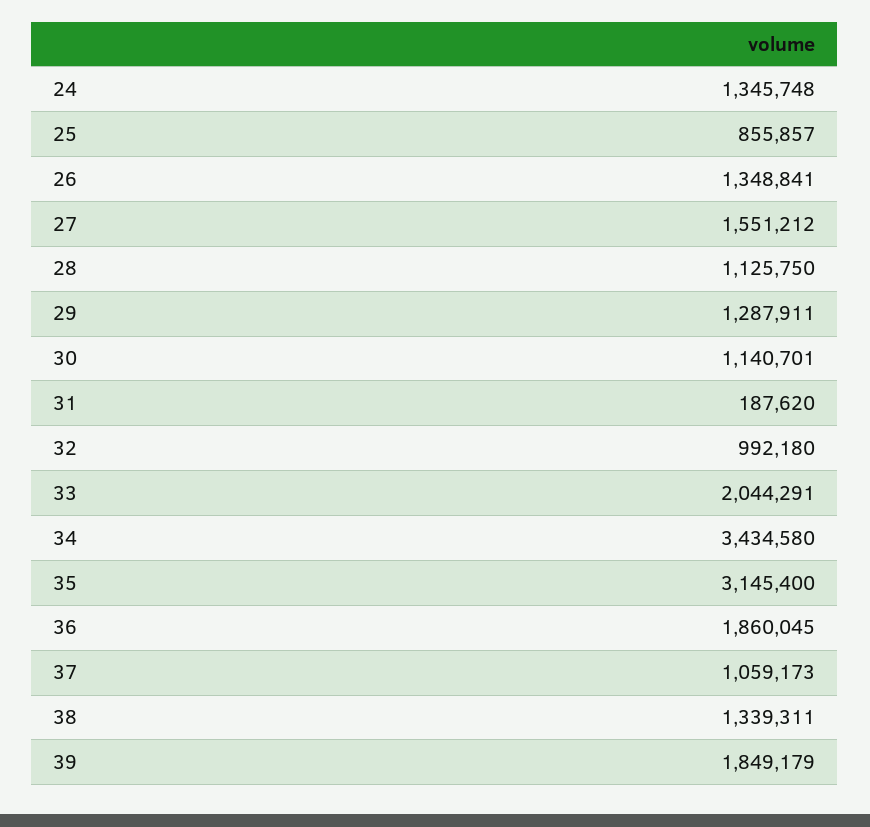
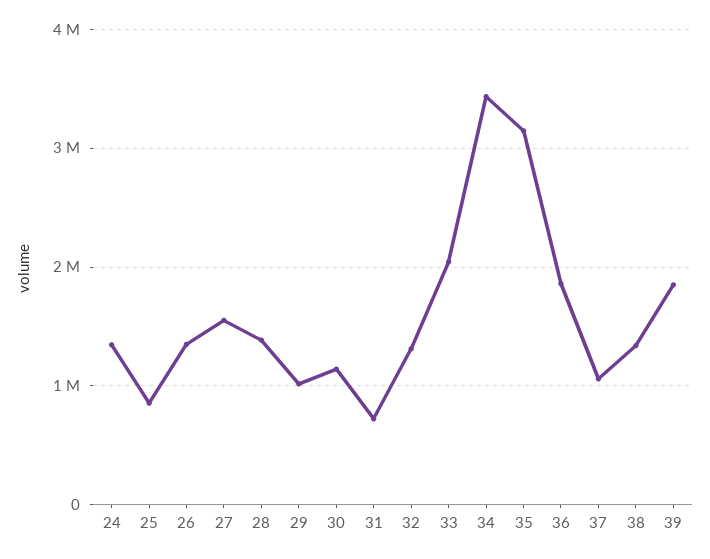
  {
    "24": 1345748,
    "25": 855857,
    "26": 1348841,
    "27": 1551212,
-   "28": 1125750,
+   "28": 1400000,
-   "29": 1287911,
+   "29": 1000000,
    "30": 1140701,
-   "31": 187620,
+   "31": 700000,
-   "32": 992180,
+   "32": 1300000,
    "33": 2044291,
    "34": 3434580,
    "35": 3145400,
    "36": 1860045,
    "37": 1059173,
    "38": 1339311,
    "39": 1849179
  }

